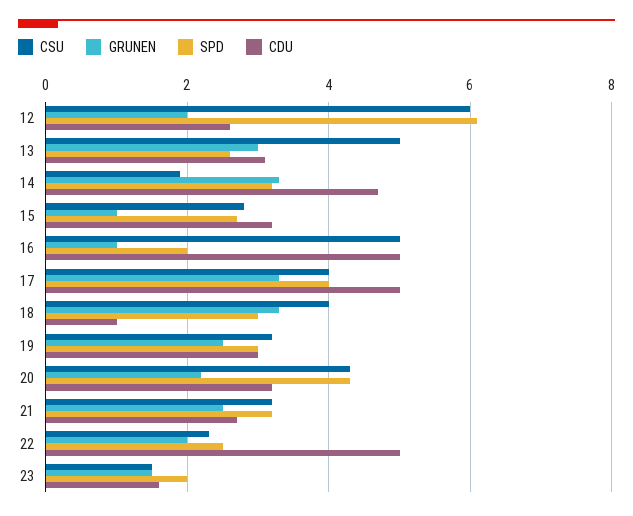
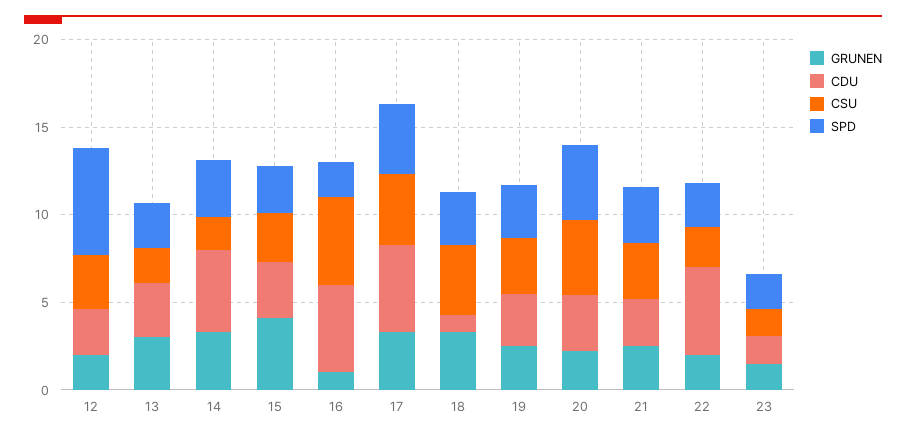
  {
    "CSU": {
-     "12": 6,
+     "12": 3,
-     "13": 5,
+     "13": 2,
      "14": 2,
      "15": 3,
      "16": 5,
      "17": 4,
      "18": 4,
      "19": 3,
      "20": 4.5,
      "21": 3,
      "22": 2.5,
      "23": 1.5
    },
    "GRUNEN": {
      "12": 2,
      "13": 3,
      "14": 3.5,
-     "15": 1,
+     "15": 4,
      "16": 1,
      "17": 3.5,
      "18": 3.5,
      "19": 2.5,
      "20": 2,
      "21": 2.5,
      "22": 2,
      "23": 1.5
    },
    "SPD": {
      "12": 6,
      "13": 2.5,
      "14": 3,
      "15": 2.5,
      "16": 2,
      "17": 4,
      "18": 3,
      "19": 3,
      "20": 4.5,
      "21": 3,
      "22": 2.5,
      "23": 2
    },
    "CDU": {
      "12": 2.5,
      "13": 3,
      "14": 4.5,
      "15": 3,
      "16": 5,
      "17": 5,
      "18": 1,
      "19": 3,
      "20": 3,
      "21": 2.5,
      "22": 5,
      "23": 1.5
    }
  }

